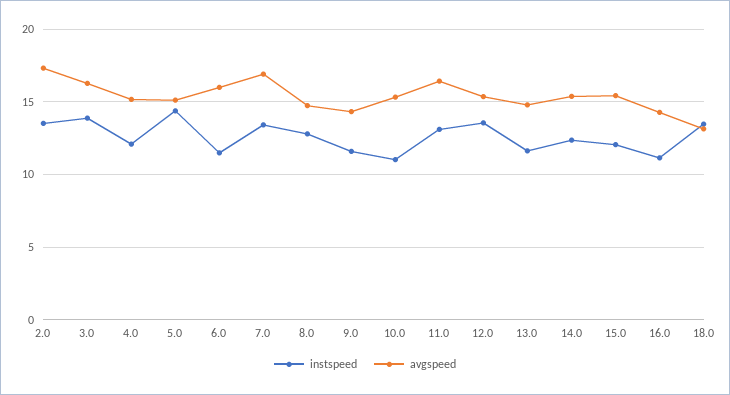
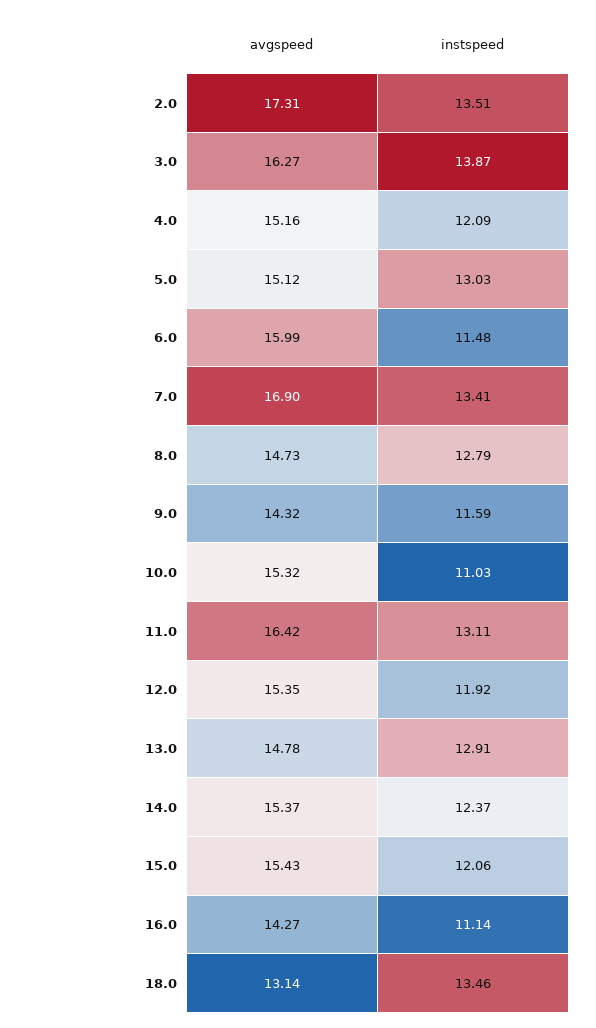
  {
    "instspeed": {
      "2.0": 13.51,
      "3.0": 13.87,
      "4.0": 12.09,
-     "5.0": 14.5,
+     "5.0": 13.03,
      "6.0": 11.48,
      "7.0": 13.41,
      "8.0": 12.79,
      "9.0": 11.59,
      "10.0": 11.03,
      "11.0": 13.11,
-     "12.0": 13.5,
+     "12.0": 11.92,
-     "13.0": 11.5,
+     "13.0": 12.91,
      "14.0": 12.37,
      "15.0": 12.06,
      "16.0": 11.14,
      "18.0": 13.46
    },
    "avgspeed": {
      "2.0": 17.31,
      "3.0": 16.27,
      "4.0": 15.16,
      "5.0": 15.12,
      "6.0": 15.99,
      "7.0": 16.9,
      "8.0": 14.73,
      "9.0": 14.32,
      "10.0": 15.32,
      "11.0": 16.42,
      "12.0": 15.35,
      "13.0": 14.78,
      "14.0": 15.37,
      "15.0": 15.43,
      "16.0": 14.27,
      "18.0": 13.14
    }
  }

